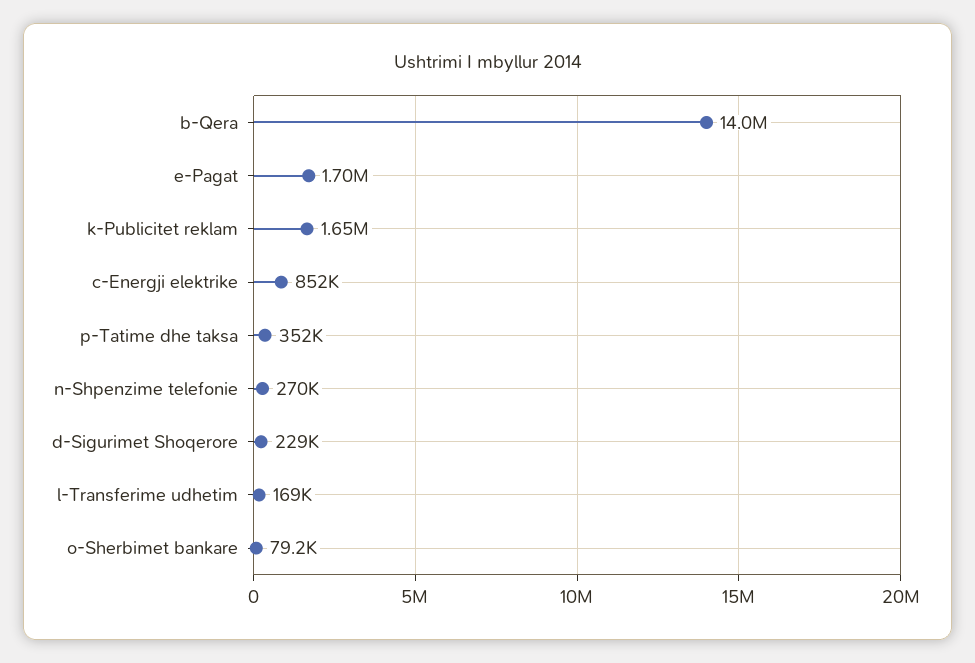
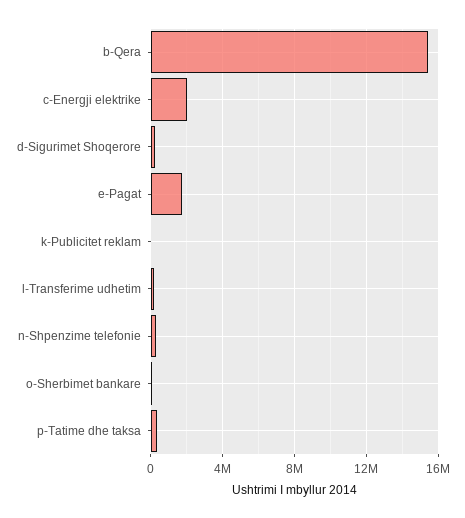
  {
-   "b-Qera": 14000000,
+   "b-Qera": 15500000,
    "e-Pagat": 1700000,
-   "k-Publicitet reklam": 1650000,
+   "k-Publicitet reklam": 0,
-   "c-Energji elektrike": 852000,
+   "c-Energji elektrike": 2000000,
    "p-Tatime dhe taksa": 352000,
    "n-Shpenzime telefonie": 270000,
    "d-Sigurimet Shoqerore": 229000,
    "l-Transferime udhetim": 169000,
    "o-Sherbimet bankare": 79200
  }

